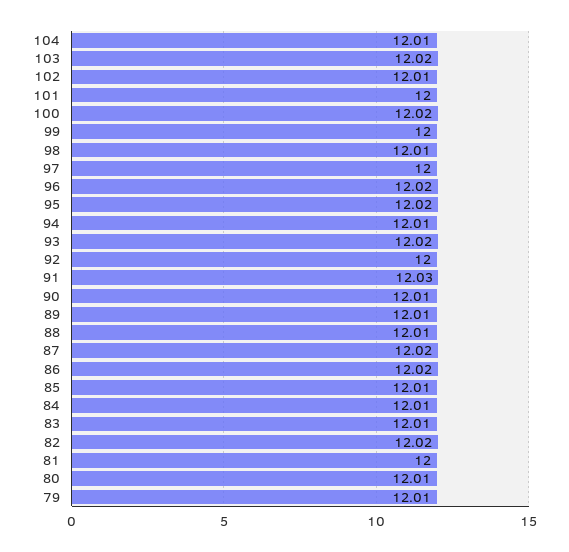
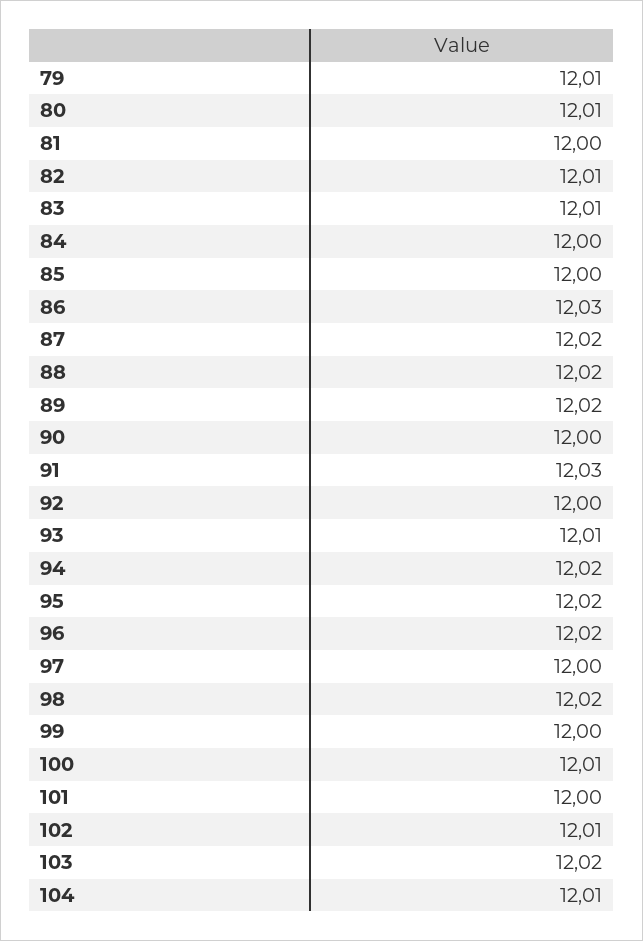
  {
    "104": 12.01,
    "103": 12.02,
    "102": 12.01,
    "101": 12,
-   "100": 12.02,
+   "100": 12.01,
    "99": 12,
-   "98": 12.01,
+   "98": 12.02,
    "97": 12,
    "96": 12.02,
    "95": 12.02,
-   "94": 12.01,
+   "94": 12.02,
-   "93": 12.02,
+   "93": 12.01,
    "92": 12,
    "91": 12.03,
-   "90": 12.01,
+   "90": 12,
-   "89": 12.01,
+   "89": 12.02,
-   "88": 12.01,
+   "88": 12.02,
    "87": 12.02,
-   "86": 12.02,
+   "86": 12.03,
-   "85": 12.01,
+   "85": 12,
-   "84": 12.01,
+   "84": 12,
    "83": 12.01,
-   "82": 12.02,
+   "82": 12.01,
    "81": 12,
    "80": 12.01,
    "79": 12.01
  }

